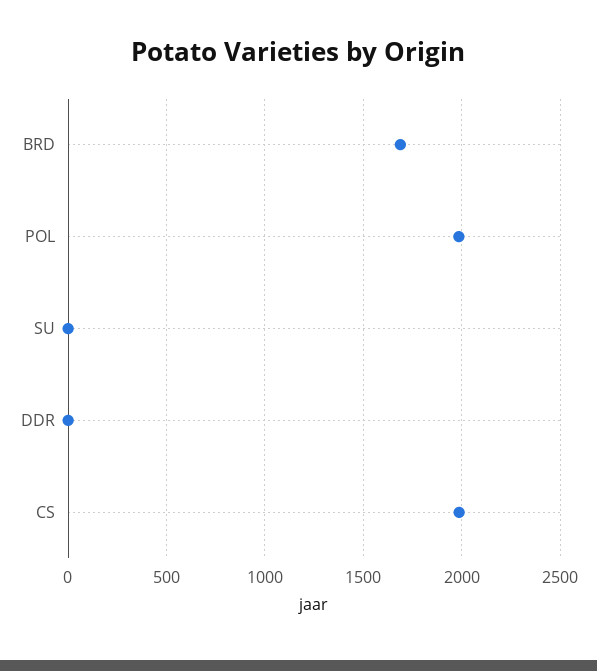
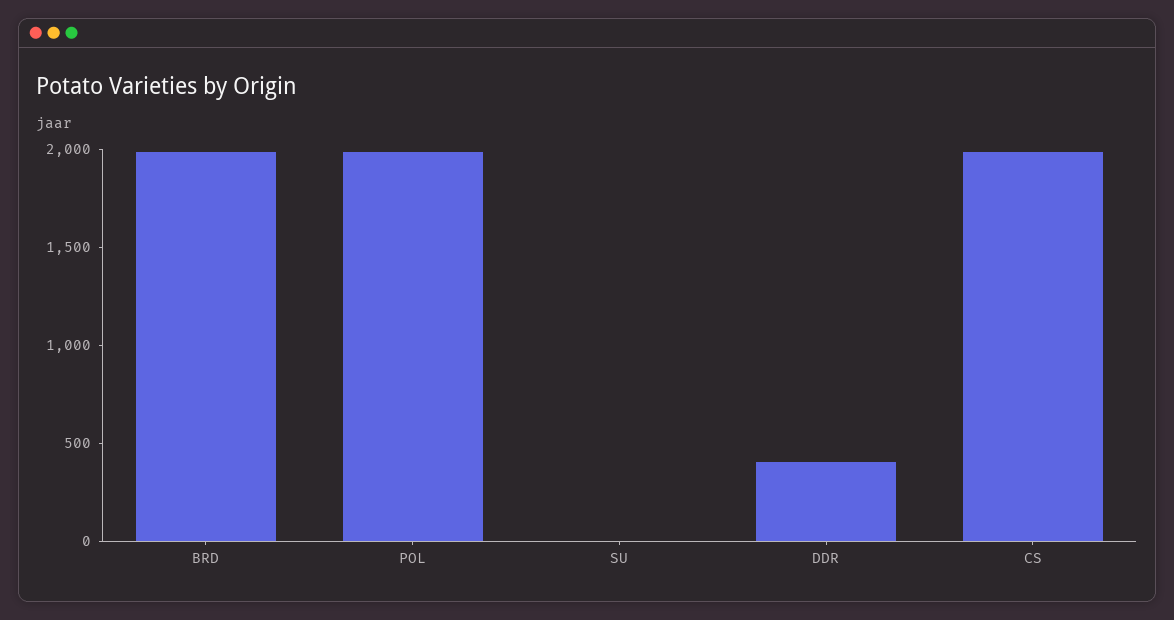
  {
-   "BRD": 1700,
+   "BRD": 2000,
    "POL": 2000,
    "SU": 0,
-   "DDR": 0,
+   "DDR": 400,
    "CS": 2000
  }

